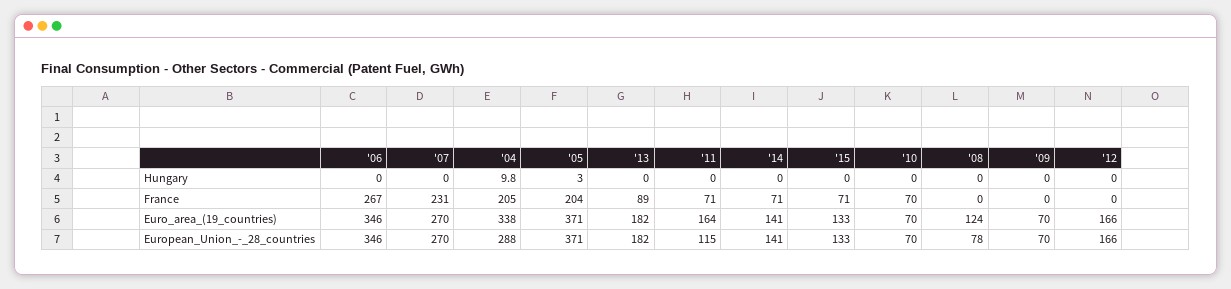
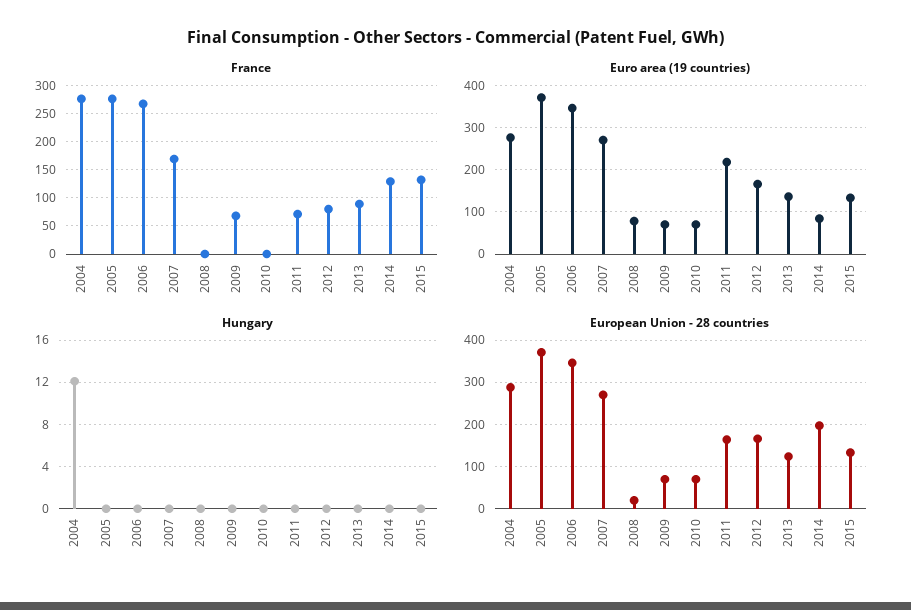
  {
    "Hungary": {
      "'06": 0,
      "'07": 0,
-     "'04": 9.8,
+     "'04": 12,
-     "'05": 3,
+     "'05": 0,
      "'13": 0,
      "'11": 0,
      "'14": 0,
      "'15": 0,
      "'10": 0,
      "'08": 0,
      "'09": 0,
      "'12": 0
    },
    "France": {
      "'06": 267,
-     "'07": 231,
+     "'07": 175,
-     "'04": 205,
+     "'04": 275,
-     "'05": 204,
+     "'05": 275,
      "'13": 89,
      "'11": 71,
-     "'14": 71,
+     "'14": 125,
-     "'15": 71,
+     "'15": 125,
-     "'10": 70,
+     "'10": 0,
      "'08": 0,
-     "'09": 0,
+     "'09": 75,
-     "'12": 0
+     "'12": 75
    },
    "Euro_area_(19_countries)": {
      "'06": 346,
      "'07": 270,
-     "'04": 338,
+     "'04": 280,
      "'05": 371,
-     "'13": 182,
+     "'13": 140,
-     "'11": 164,
+     "'11": 220,
-     "'14": 141,
+     "'14": 80,
      "'15": 133,
      "'10": 70,
-     "'08": 124,
+     "'08": 80,
      "'09": 70,
      "'12": 166
    },
    "European_Union_-_28_countries": {
      "'06": 346,
      "'07": 270,
      "'04": 288,
      "'05": 371,
-     "'13": 182,
+     "'13": 120,
-     "'11": 115,
+     "'11": 160,
-     "'14": 141,
+     "'14": 200,
      "'15": 133,
      "'10": 70,
-     "'08": 78,
+     "'08": 20,
      "'09": 70,
      "'12": 166
    }
  }

